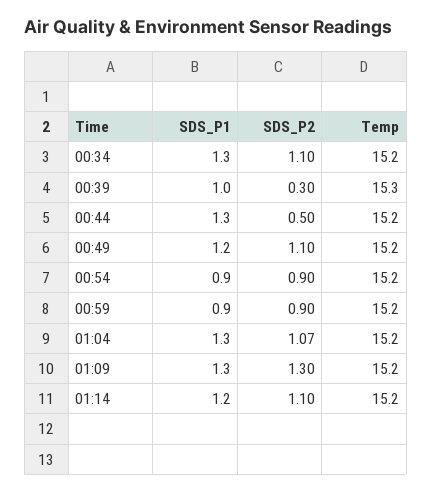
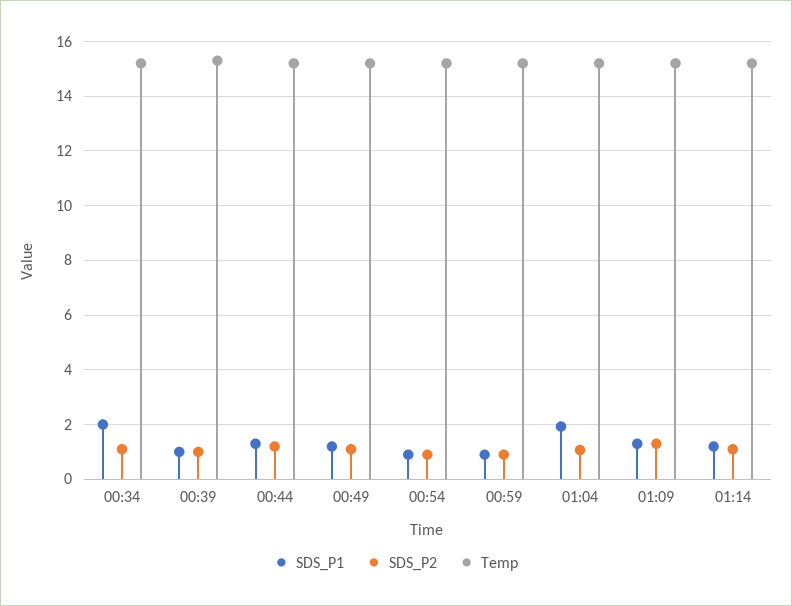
  {
    "SDS_P1": {
-     "00:34": 1.3,
+     "00:34": 2,
      "00:39": 1,
      "00:44": 1.3,
      "00:49": 1.2,
      "00:54": 0.9,
      "00:59": 0.9,
-     "01:04": 1.3,
+     "01:04": 2,
      "01:09": 1.3,
      "01:14": 1.2
    },
    "SDS_P2": {
      "00:34": 1.1,
-     "00:39": 0.3,
+     "00:39": 1,
-     "00:44": 0.5,
+     "00:44": 1.25,
      "00:49": 1.1,
      "00:54": 0.9,
      "00:59": 0.9,
      "01:04": 1.07,
      "01:09": 1.3,
      "01:14": 1.1
    },
    "Temp": {
      "00:34": 15.2,
      "00:39": 15.3,
      "00:44": 15.2,
      "00:49": 15.2,
      "00:54": 15.2,
      "00:59": 15.2,
      "01:04": 15.2,
      "01:09": 15.2,
      "01:14": 15.2
    }
  }

